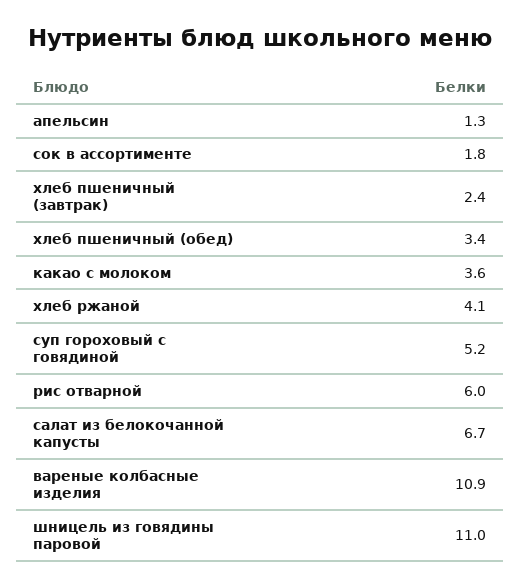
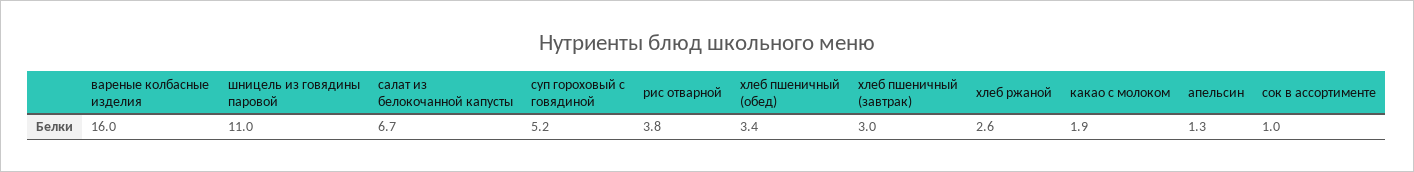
  {
    "апельсин": 1.3,
-   "сок в ассортименте": 1.8,
+   "сок в ассортименте": 1,
-   "хлеб пшеничный (завтрак)": 2.4,
+   "хлеб пшеничный (завтрак)": 3,
    "хлеб пшеничный (обед)": 3.4,
-   "какао с молоком": 3.6,
+   "какао с молоком": 1.9,
-   "хлеб ржаной": 4.1,
+   "хлеб ржаной": 2.6,
    "суп гороховый с говядиной": 5.2,
-   "рис отварной": 6,
+   "рис отварной": 3.8,
    "салат из белокочанной капусты": 6.7,
-   "вареные колбасные изделия": 10.9,
+   "вареные колбасные изделия": 16,
    "шницель из говядины паровой": 11
  }

